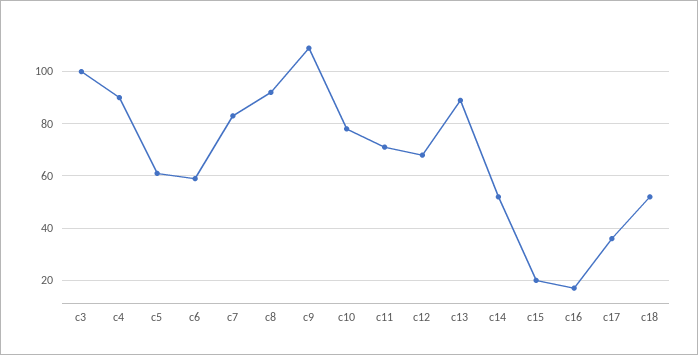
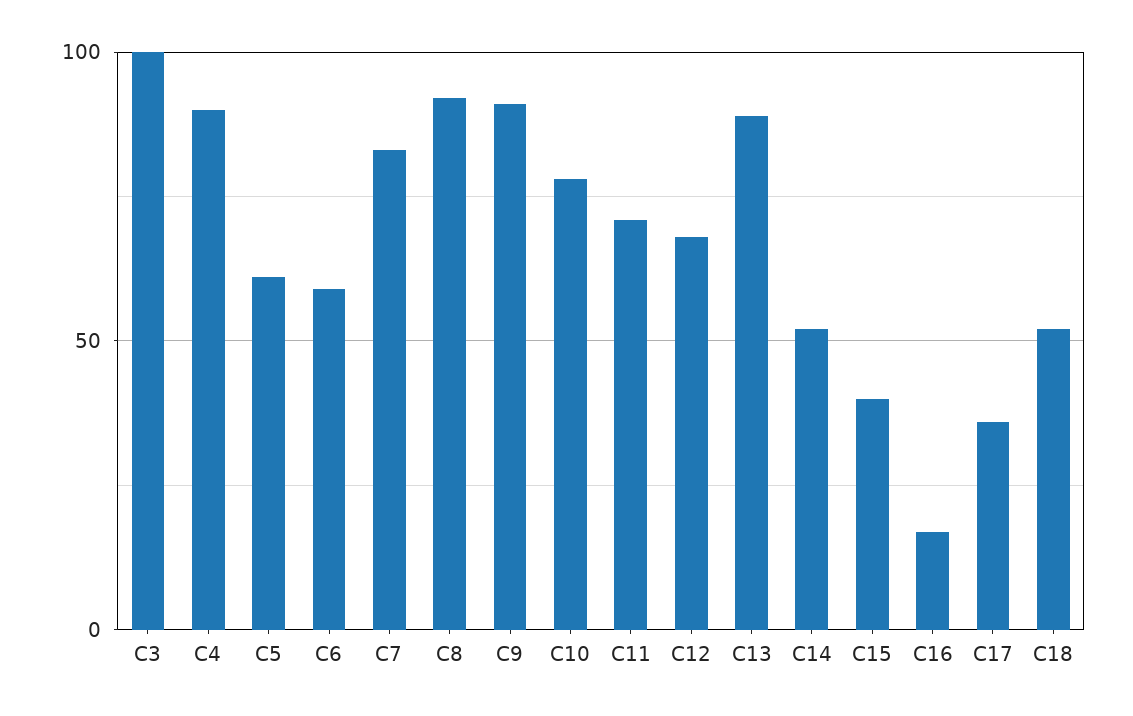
  {
    "c3": 100,
    "c4": 90,
    "c5": 60,
    "c6": 60,
    "c7": 85,
    "c8": 90,
-   "c9": 110,
+   "c9": 90,
    "c10": 80,
    "c11": 70,
    "c12": 70,
    "c13": 90,
    "c14": 50,
-   "c15": 20,
+   "c15": 40,
    "c16": 15,
    "c17": 35,
    "c18": 50
  }

